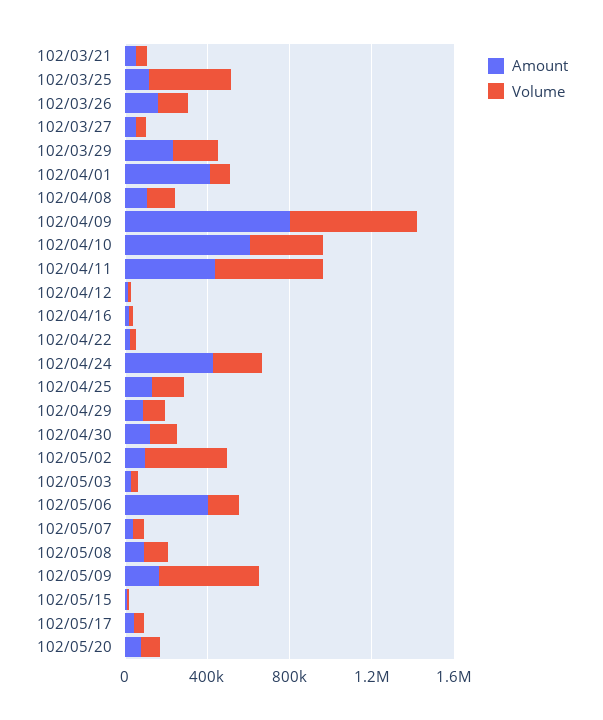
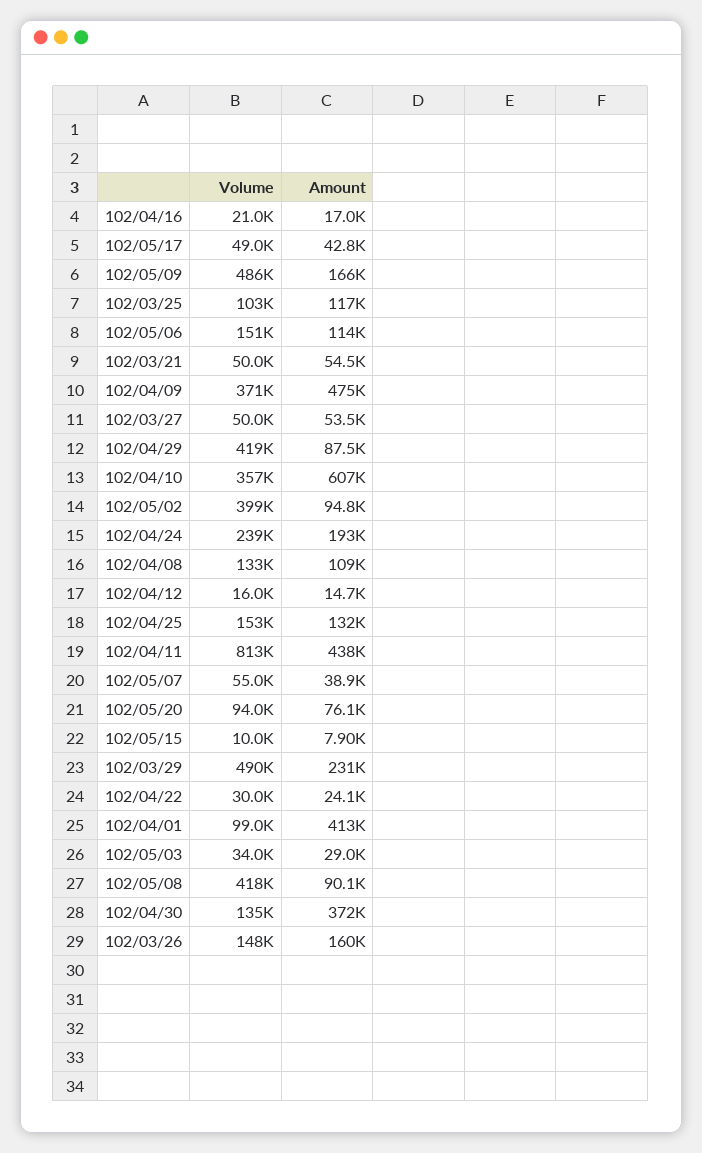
  {
    "Amount": {
      "102/03/21": 54500,
      "102/03/25": 117000,
      "102/03/26": 160000,
      "102/03/27": 53500,
      "102/03/29": 231000,
      "102/04/01": 413000,
      "102/04/08": 109000,
-     "102/04/09": 800000,
+     "102/04/09": 475000,
      "102/04/10": 607000,
      "102/04/11": 438000,
      "102/04/12": 14700,
      "102/04/16": 17000,
      "102/04/22": 24100,
-     "102/04/24": 400000,
+     "102/04/24": 193000,
      "102/04/25": 132000,
      "102/04/29": 87500,
-     "102/04/30": 100000,
+     "102/04/30": 372000,
      "102/05/02": 94800,
      "102/05/03": 29000,
-     "102/05/06": 400000,
+     "102/05/06": 114000,
      "102/05/07": 38900,
      "102/05/08": 90100,
      "102/05/09": 166000,
      "102/05/15": 7900,
      "102/05/17": 42800,
      "102/05/20": 76100
    },
    "Volume": {
      "102/03/21": 50000,
-     "102/03/25": 400000,
+     "102/03/25": 103000,
      "102/03/26": 148000,
      "102/03/27": 50000,
-     "102/03/29": 200000,
+     "102/03/29": 490000,
      "102/04/01": 99000,
      "102/04/08": 133000,
-     "102/04/09": 600000,
+     "102/04/09": 371000,
      "102/04/10": 357000,
-     "102/04/11": 500000,
+     "102/04/11": 813000,
      "102/04/12": 16000,
      "102/04/16": 21000,
      "102/04/22": 30000,
      "102/04/24": 239000,
      "102/04/25": 153000,
-     "102/04/29": 100000,
+     "102/04/29": 419000,
      "102/04/30": 135000,
      "102/05/02": 399000,
      "102/05/03": 34000,
      "102/05/06": 151000,
      "102/05/07": 55000,
-     "102/05/08": 100000,
+     "102/05/08": 418000,
      "102/05/09": 486000,
      "102/05/15": 10000,
      "102/05/17": 49000,
      "102/05/20": 94000
    }
  }

